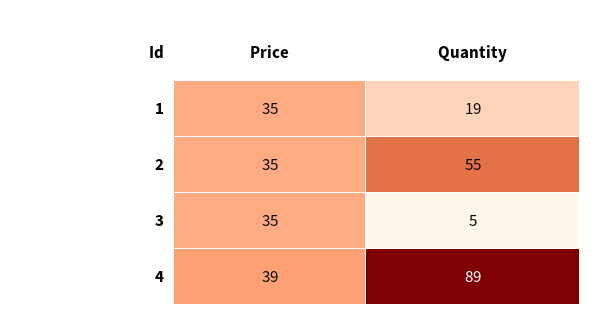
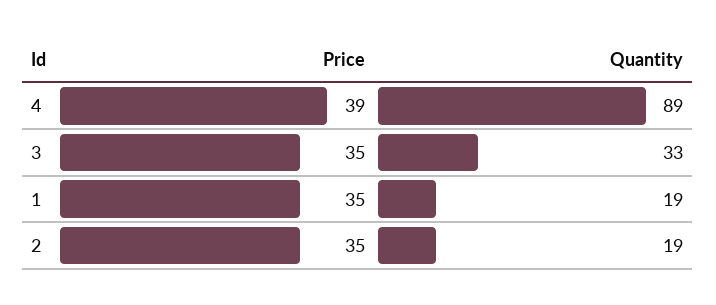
  {
    "Price": {
      "1": 35,
      "2": 35,
      "3": 35,
      "4": 39
    },
    "Quantity": {
      "1": 19,
-     "2": 55,
+     "2": 19,
-     "3": 5,
+     "3": 33,
      "4": 89
    }
  }

